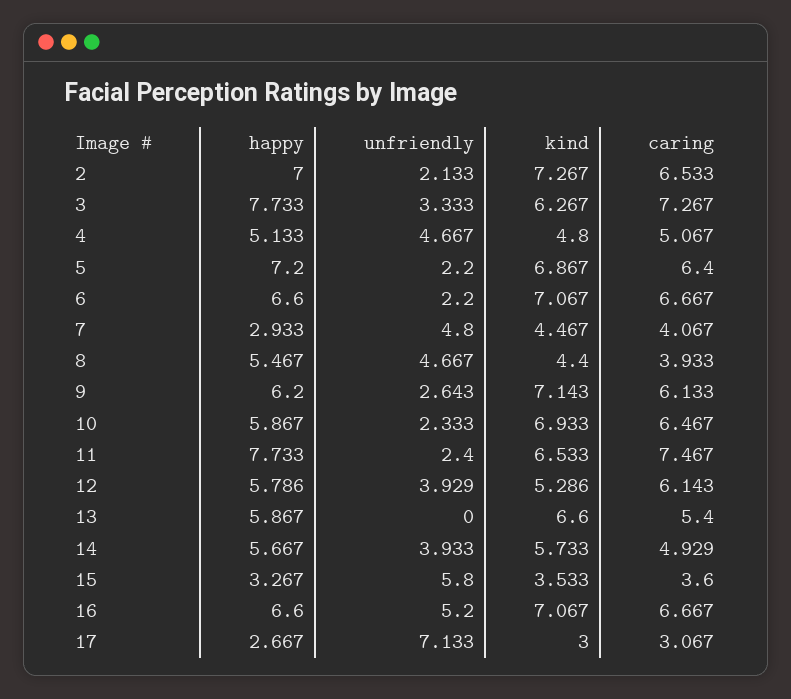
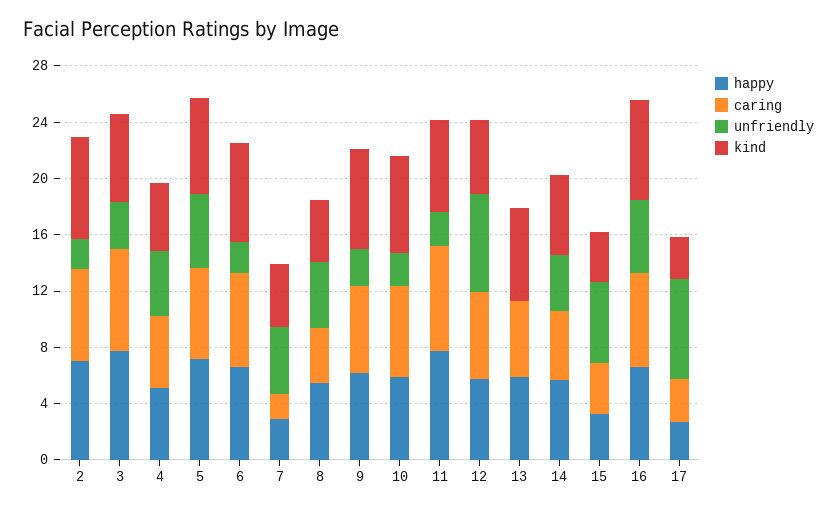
  {
    "happy": {
      "2": 7,
      "3": 7.733,
      "4": 5.133,
      "5": 7.2,
      "6": 6.6,
      "7": 2.933,
      "8": 5.467,
      "9": 6.2,
      "10": 5.867,
      "11": 7.733,
      "12": 5.786,
      "13": 5.867,
      "14": 5.667,
      "15": 3.267,
      "16": 6.6,
      "17": 2.667
    },
    "unfriendly": {
      "2": 2.133,
      "3": 3.333,
      "4": 4.667,
-     "5": 2.2,
+     "5": 5,
      "6": 2.2,
      "7": 4.8,
      "8": 4.667,
      "9": 2.643,
      "10": 2.333,
      "11": 2.4,
-     "12": 3.929,
+     "12": 7,
      "13": 0,
      "14": 3.933,
      "15": 5.8,
      "16": 5.2,
      "17": 7.133
    },
    "kind": {
      "2": 7.267,
      "3": 6.267,
      "4": 4.8,
      "5": 6.867,
      "6": 7.067,
      "7": 4.467,
      "8": 4.4,
      "9": 7.143,
      "10": 6.933,
      "11": 6.533,
      "12": 5.286,
      "13": 6.6,
      "14": 5.733,
      "15": 3.533,
      "16": 7.067,
      "17": 3
    },
    "caring": {
      "2": 6.533,
      "3": 7.267,
      "4": 5.067,
      "5": 6.4,
      "6": 6.667,
-     "7": 4.067,
+     "7": 2,
      "8": 3.933,
      "9": 6.133,
      "10": 6.467,
      "11": 7.467,
      "12": 6.143,
      "13": 5.4,
      "14": 4.929,
      "15": 3.6,
      "16": 6.667,
      "17": 3.067
    }
  }

